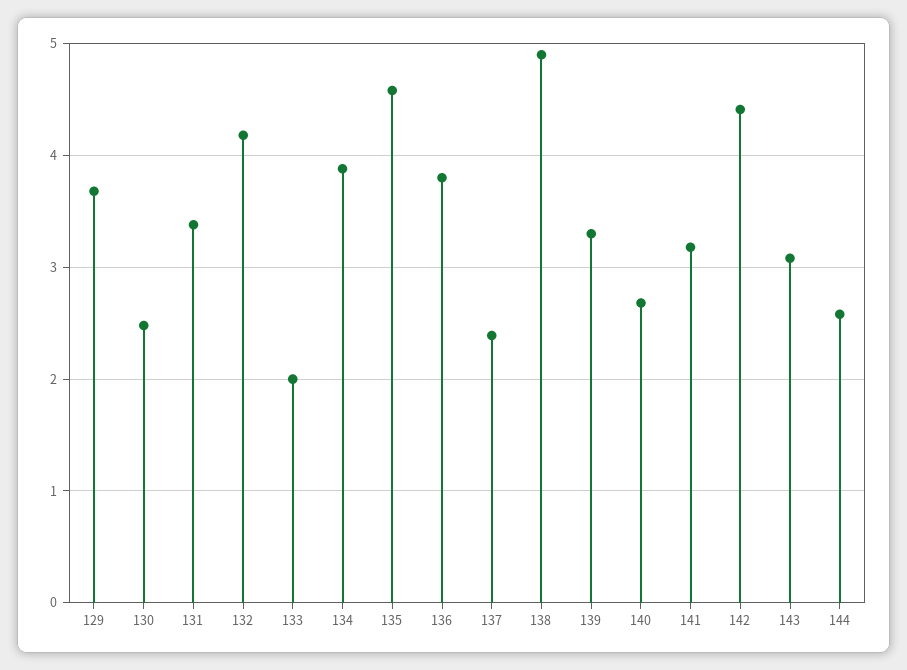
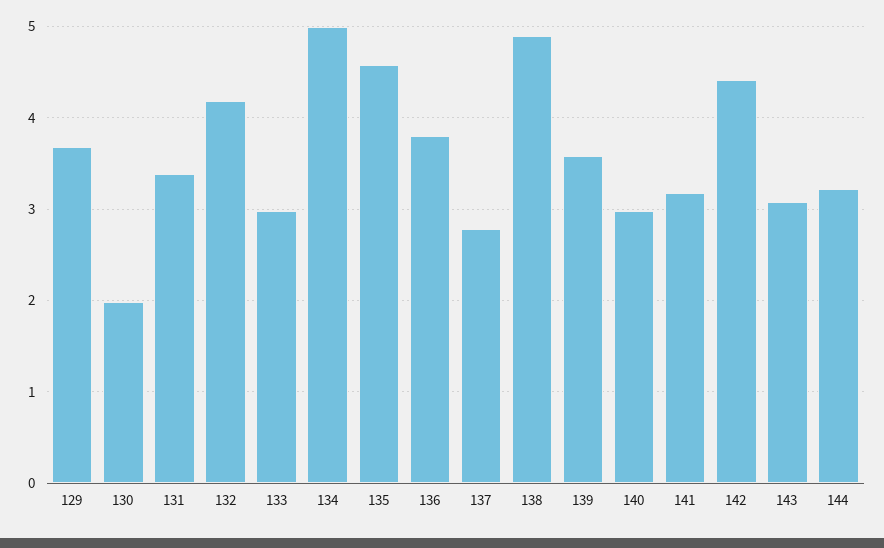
  {
    "129": 3.7,
-   "130": 2.5,
+   "130": 2,
    "131": 3.4,
    "132": 4.2,
-   "133": 2,
+   "133": 3,
-   "134": 3.9,
+   "134": 5,
    "135": 4.6,
    "136": 3.8,
-   "137": 2.4,
+   "137": 2.8,
    "138": 4.9,
-   "139": 3.3,
+   "139": 3.6,
-   "140": 2.7,
+   "140": 3,
    "141": 3.2,
    "142": 4.4,
    "143": 3.1,
-   "144": 2.6
+   "144": 3.2
  }

